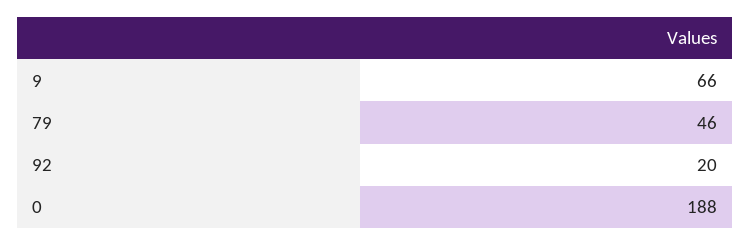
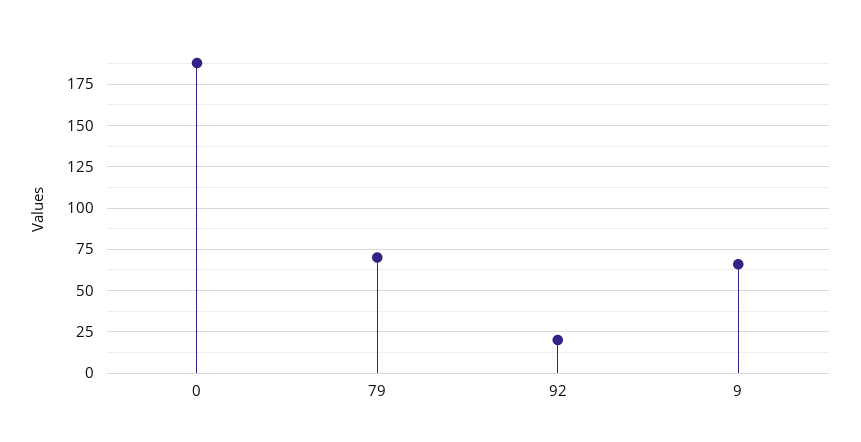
  {
    "9": 66,
-   "79": 46,
+   "79": 70,
    "92": 20,
    "0": 188
  }

